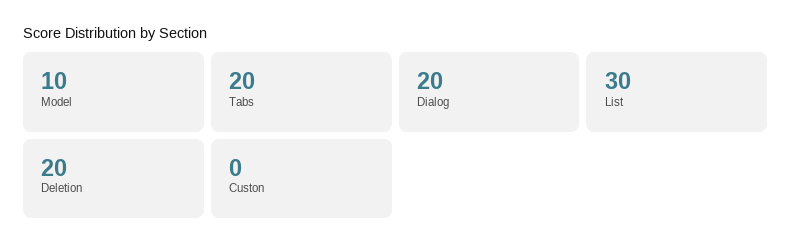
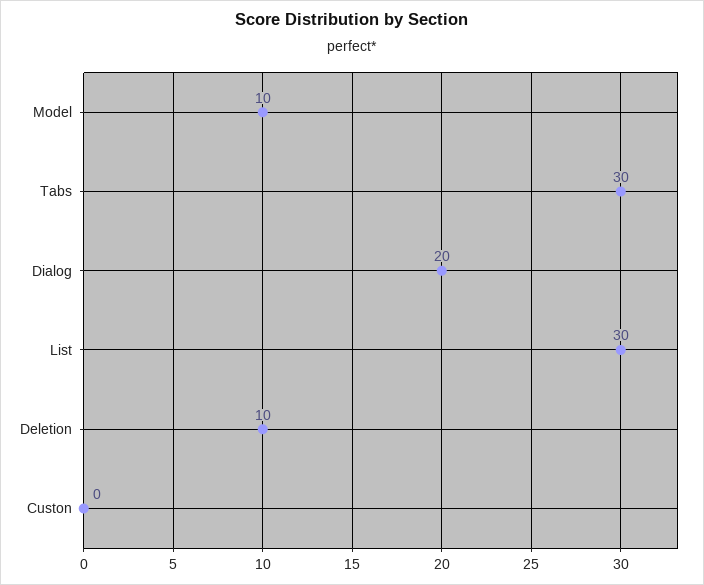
  {
    "Model": 10,
-   "Tabs": 20,
+   "Tabs": 30,
    "Dialog": 20,
    "List": 30,
-   "Deletion": 20,
+   "Deletion": 10,
    "Custon": 0
  }

